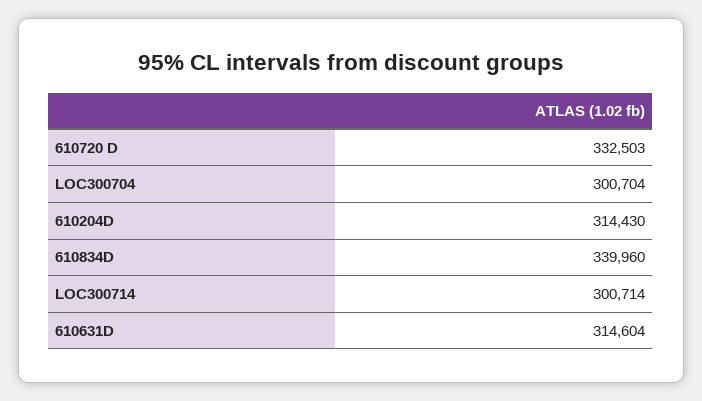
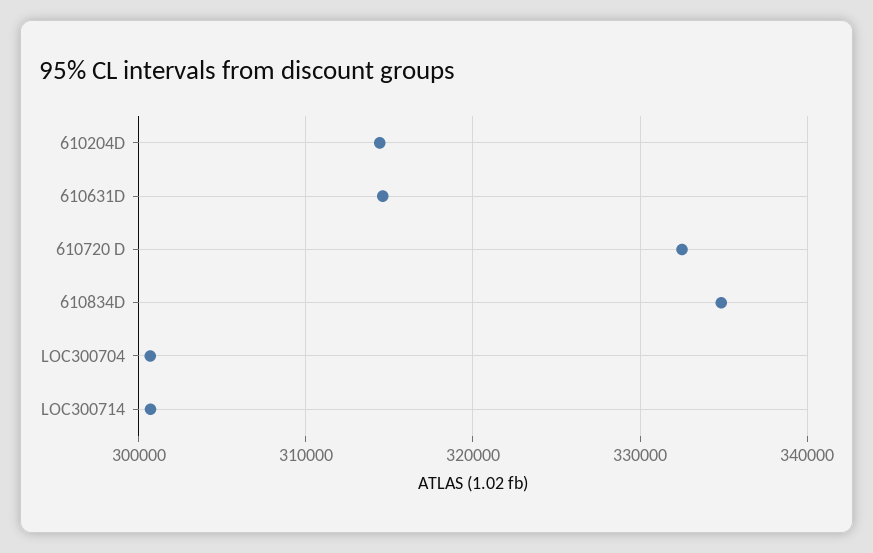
  {
    "610720 D": 332503,
    "LOC300704": 300704,
    "610204D": 314430,
-   "610834D": 339960,
+   "610834D": 335000,
    "LOC300714": 300714,
    "610631D": 314604
  }

